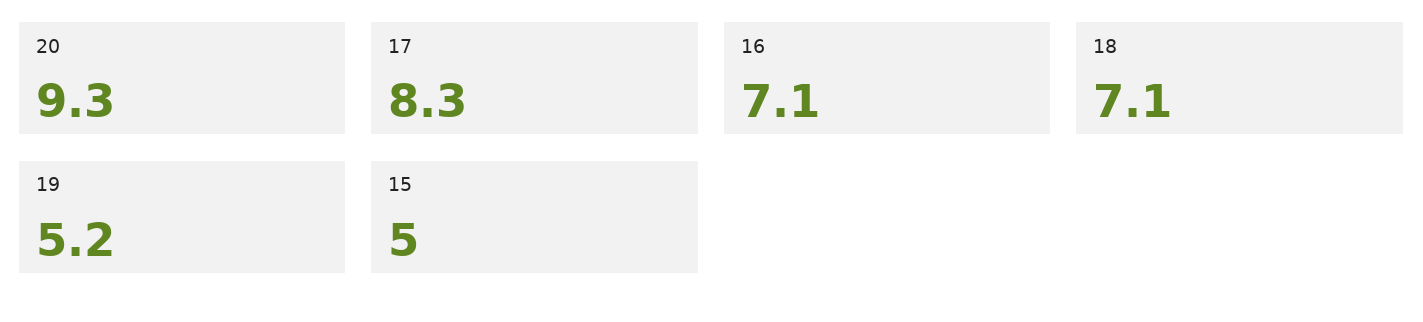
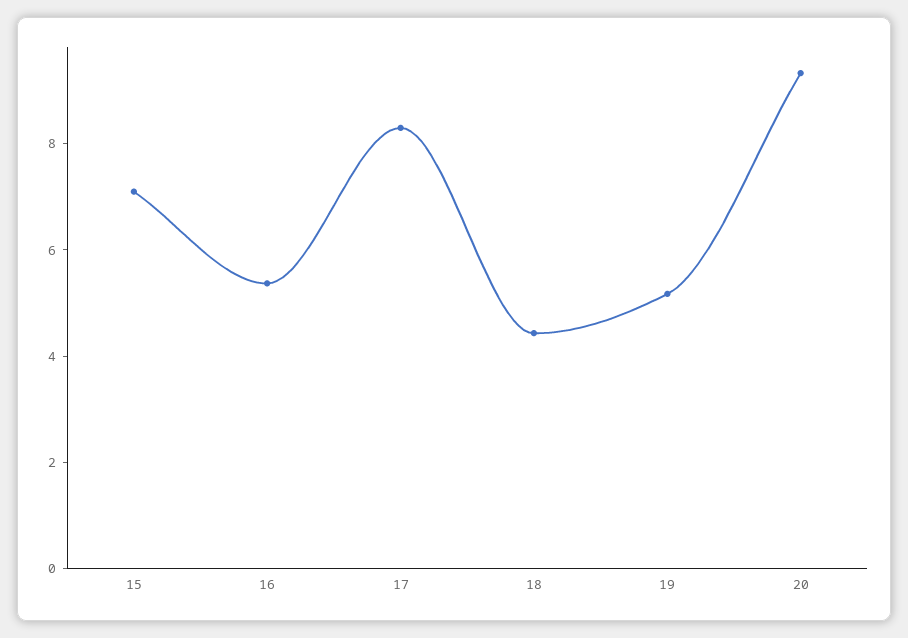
  {
    "20": 9.3,
    "17": 8.3,
-   "16": 7.1,
+   "16": 5.5,
-   "18": 7.1,
+   "18": 4.5,
    "19": 5.2,
-   "15": 5
+   "15": 7
  }

